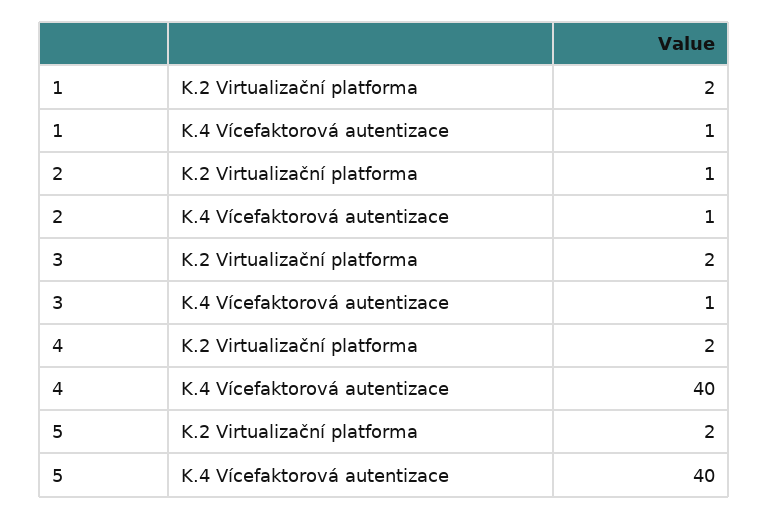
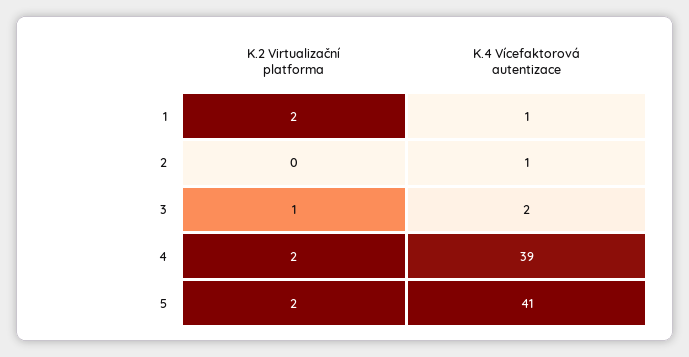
  {
    "1": {
      "K.2 Virtualizační platforma": 2,
      "K.4 Vícefaktorová autentizace": 1
    },
    "2": {
-     "K.2 Virtualizační platforma": 1,
+     "K.2 Virtualizační platforma": 0,
      "K.4 Vícefaktorová autentizace": 1
    },
    "3": {
-     "K.2 Virtualizační platforma": 2,
+     "K.2 Virtualizační platforma": 1,
-     "K.4 Vícefaktorová autentizace": 1
+     "K.4 Vícefaktorová autentizace": 2
    },
    "4": {
      "K.2 Virtualizační platforma": 2,
-     "K.4 Vícefaktorová autentizace": 40
+     "K.4 Vícefaktorová autentizace": 39
    },
    "5": {
      "K.2 Virtualizační platforma": 2,
-     "K.4 Vícefaktorová autentizace": 40
+     "K.4 Vícefaktorová autentizace": 41
    }
  }

